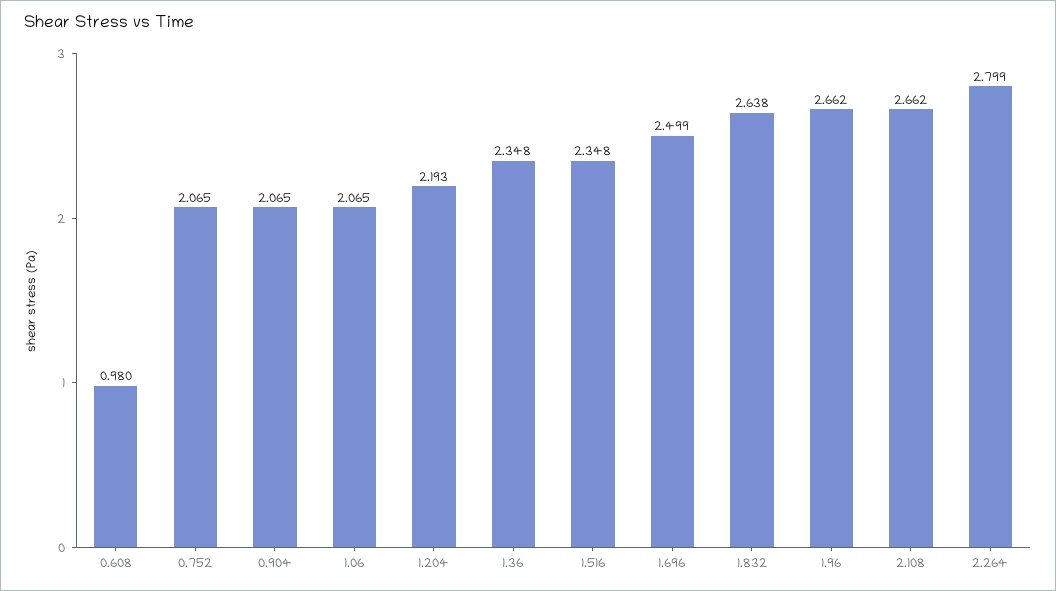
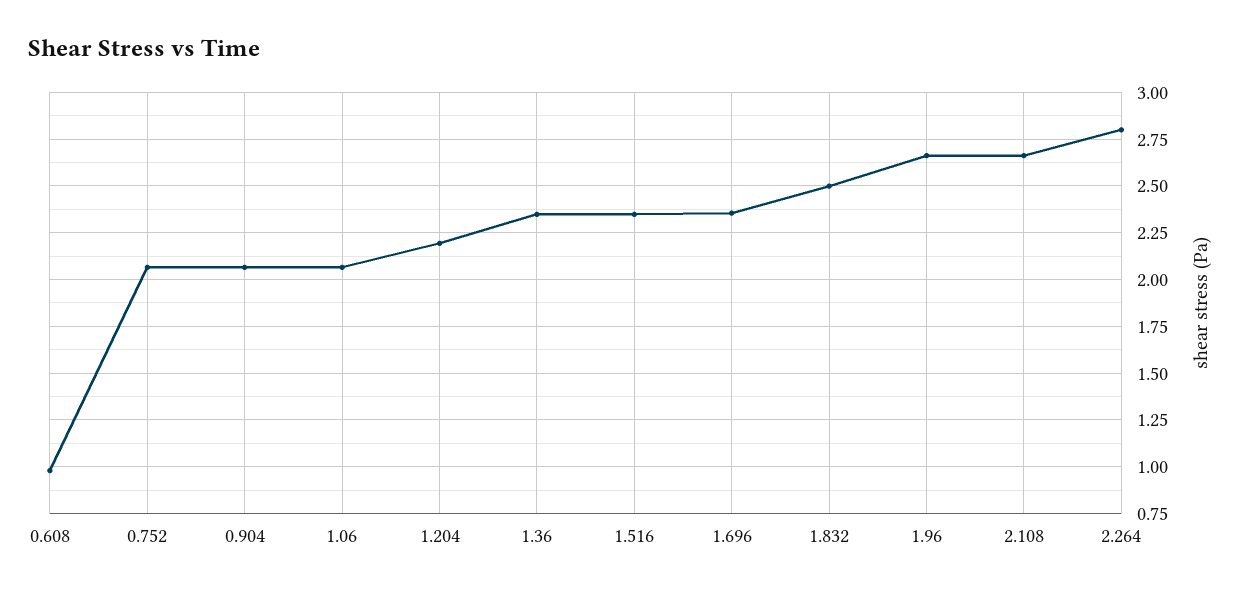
  {
    "0.608": 0.98,
    "0.752": 2.065,
    "0.904": 2.065,
    "1.06": 2.065,
    "1.204": 2.193,
    "1.36": 2.348,
    "1.516": 2.348,
-   "1.696": 2.499,
+   "1.696": 2.35,
-   "1.832": 2.638,
+   "1.832": 2.5,
    "1.96": 2.662,
    "2.108": 2.662,
    "2.264": 2.799
  }

